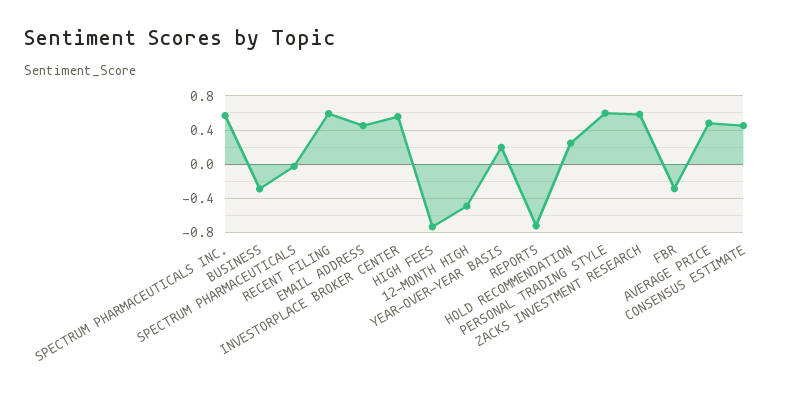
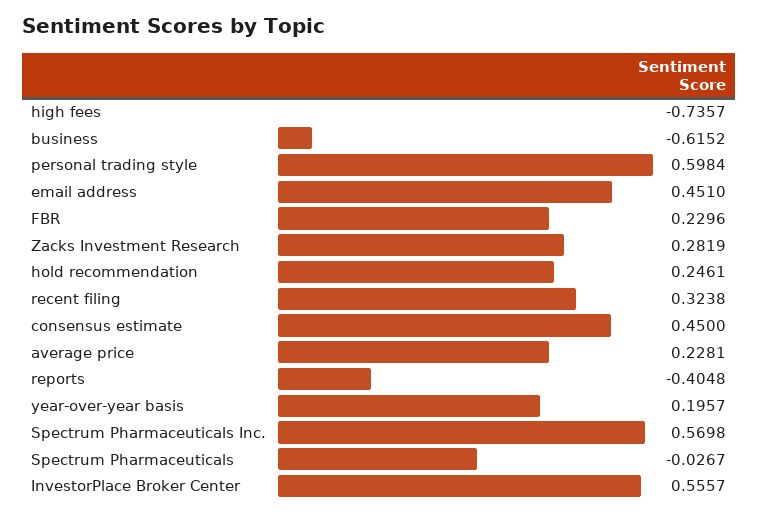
  {
    "SPECTRUM PHARMACEUTICALS INC.": 0.5698,
-   "BUSINESS": -0.3,
+   "BUSINESS": -0.6152,
    "SPECTRUM PHARMACEUTICALS": -0.0267,
-   "RECENT FILING": 0.6,
+   "RECENT FILING": 0.3238,
    "EMAIL ADDRESS": 0.451,
    "INVESTORPLACE BROKER CENTER": 0.5557,
    "HIGH FEES": -0.7357,
-   "12-MONTH HIGH": -0.5,
    "YEAR-OVER-YEAR BASIS": 0.1957,
-   "REPORTS": -0.7,
+   "REPORTS": -0.4048,
    "HOLD RECOMMENDATION": 0.2461,
    "PERSONAL TRADING STYLE": 0.5984,
-   "ZACKS INVESTMENT RESEARCH": 0.6,
+   "ZACKS INVESTMENT RESEARCH": 0.2819,
-   "FBR": -0.3,
+   "FBR": 0.2296,
-   "AVERAGE PRICE": 0.5,
+   "AVERAGE PRICE": 0.2281,
    "CONSENSUS ESTIMATE": 0.45
  }

